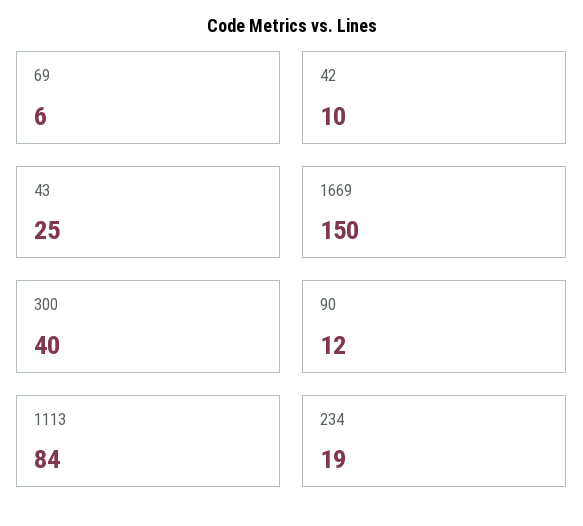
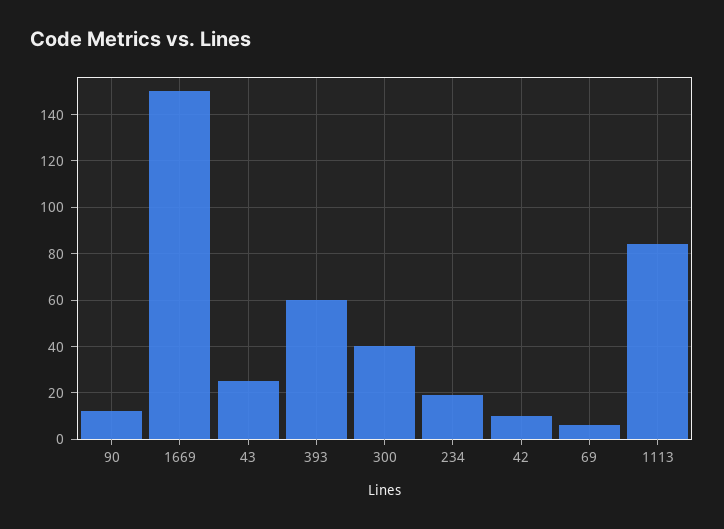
  {
    "69": 6,
    "42": 10,
    "43": 25,
    "1669": 150,
    "300": 40,
    "90": 12,
    "1113": 84,
-   "234": 19
+   "234": 19,
+   "393": 60
  }

